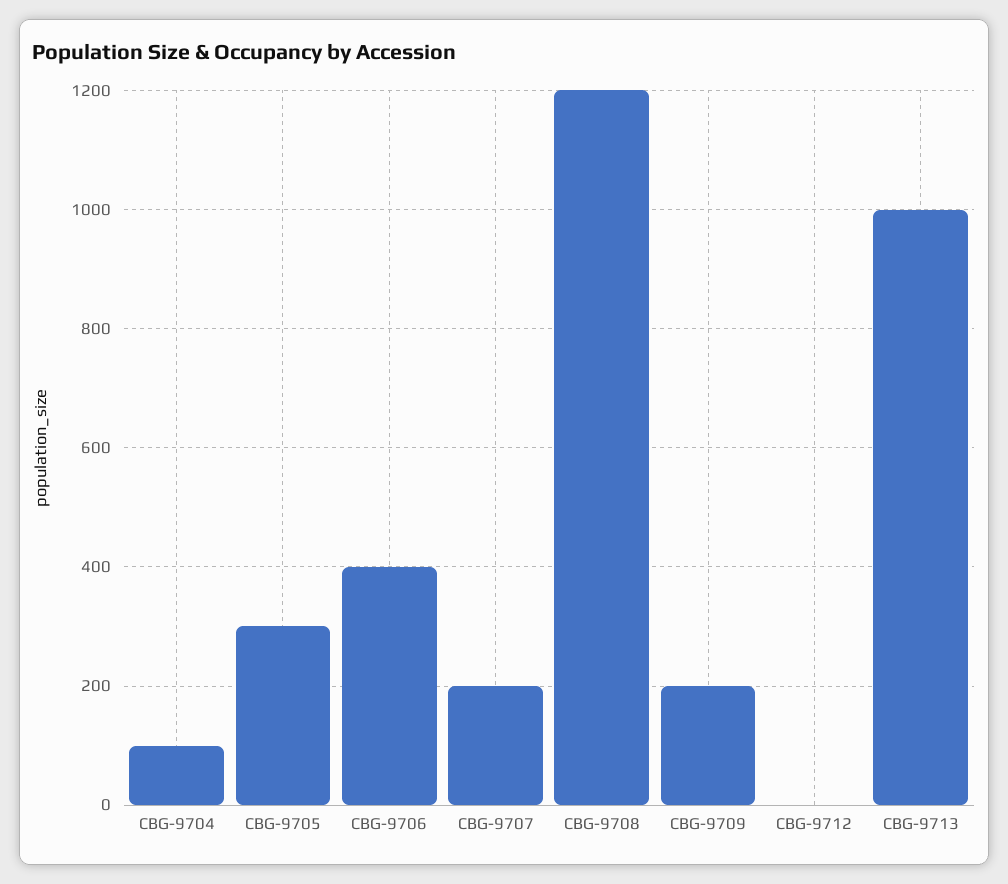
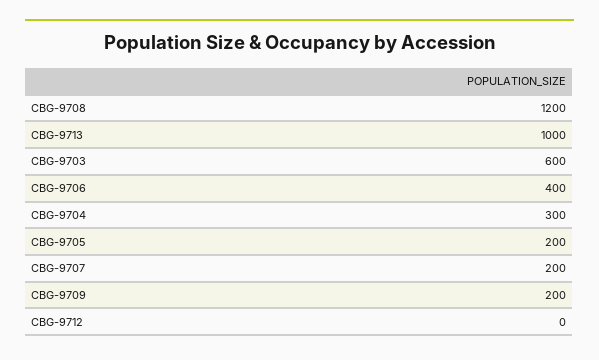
  {
-   "CBG-9704": 100,
+   "CBG-9704": 300,
-   "CBG-9705": 300,
+   "CBG-9705": 200,
    "CBG-9706": 400,
    "CBG-9707": 200,
    "CBG-9708": 1200,
    "CBG-9709": 200,
    "CBG-9712": 0,
-   "CBG-9713": 1000
+   "CBG-9713": 1000,
+   "CBG-9703": 600
  }

